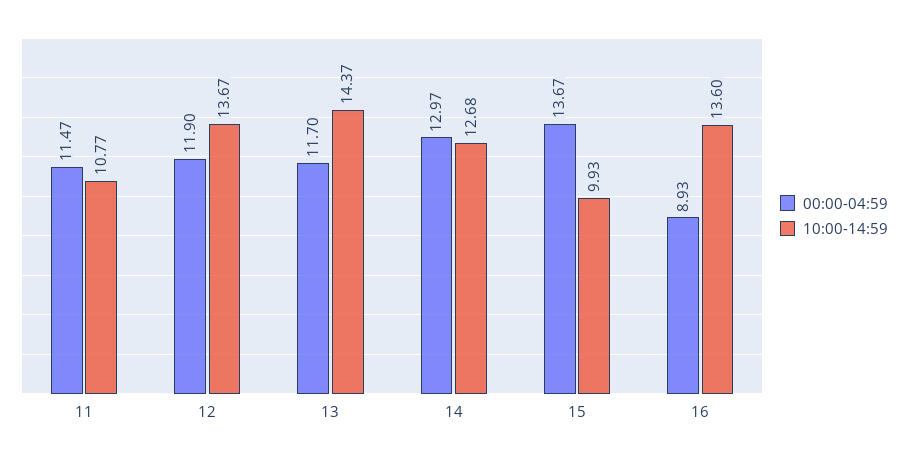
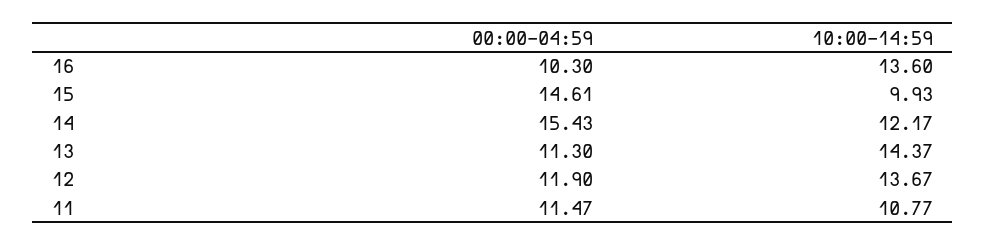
  {
    "00:00-04:59": {
      "11": 11.47,
      "12": 11.9,
-     "13": 11.7,
+     "13": 11.3,
-     "14": 12.97,
+     "14": 15.43,
-     "15": 13.67,
+     "15": 14.61,
-     "16": 8.93
+     "16": 10.3
    },
    "10:00-14:59": {
      "11": 10.77,
      "12": 13.67,
      "13": 14.37,
-     "14": 12.68,
+     "14": 12.17,
      "15": 9.93,
      "16": 13.6
    }
  }

